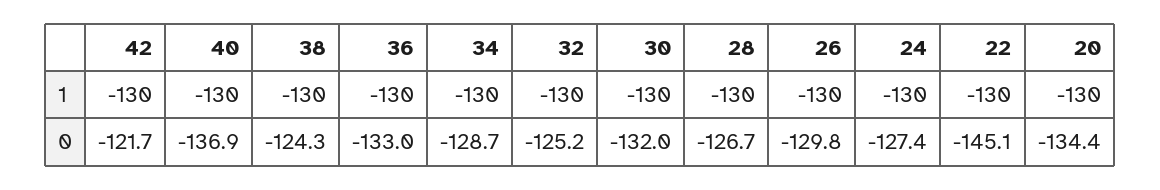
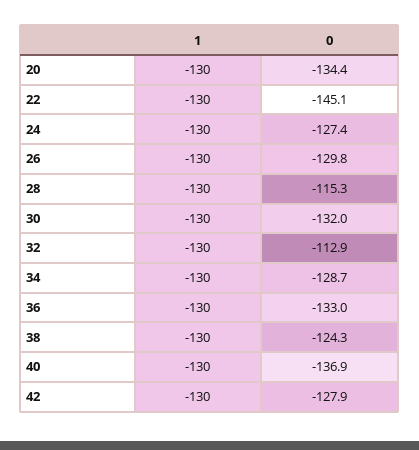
  {
    "42": {
      "1": -130,
-     "0": -121.7
+     "0": -127.9
    },
    "40": {
      "1": -130,
      "0": -136.9
    },
    "38": {
      "1": -130,
      "0": -124.3
    },
    "36": {
      "1": -130,
      "0": -133
    },
    "34": {
      "1": -130,
      "0": -128.7
    },
    "32": {
      "1": -130,
-     "0": -125.2
+     "0": -112.9
    },
    "30": {
      "1": -130,
      "0": -132
    },
    "28": {
      "1": -130,
-     "0": -126.7
+     "0": -115.3
    },
    "26": {
      "1": -130,
      "0": -129.8
    },
    "24": {
      "1": -130,
      "0": -127.4
    },
    "22": {
      "1": -130,
      "0": -145.1
    },
    "20": {
      "1": -130,
      "0": -134.4
    }
  }

